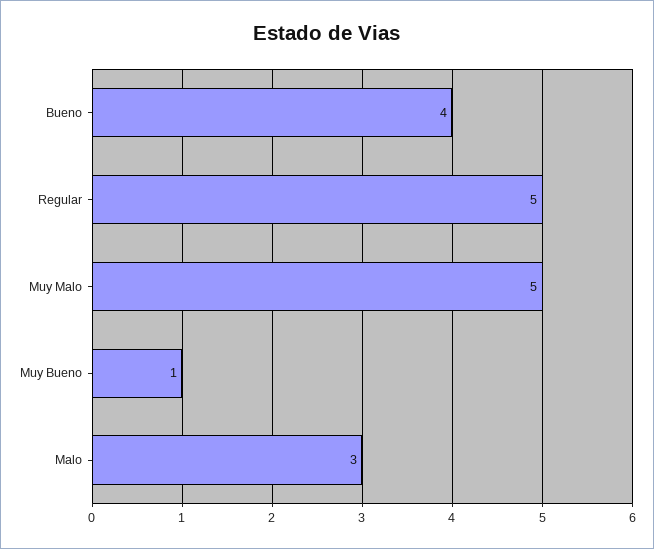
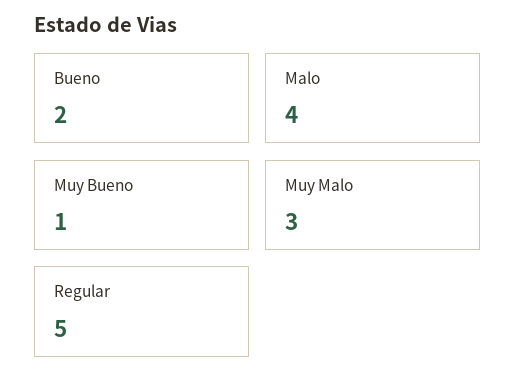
  {
-   "Bueno": 4,
+   "Bueno": 2,
    "Regular": 5,
-   "Muy Malo": 5,
+   "Muy Malo": 3,
    "Muy Bueno": 1,
-   "Malo": 3
+   "Malo": 4
  }

